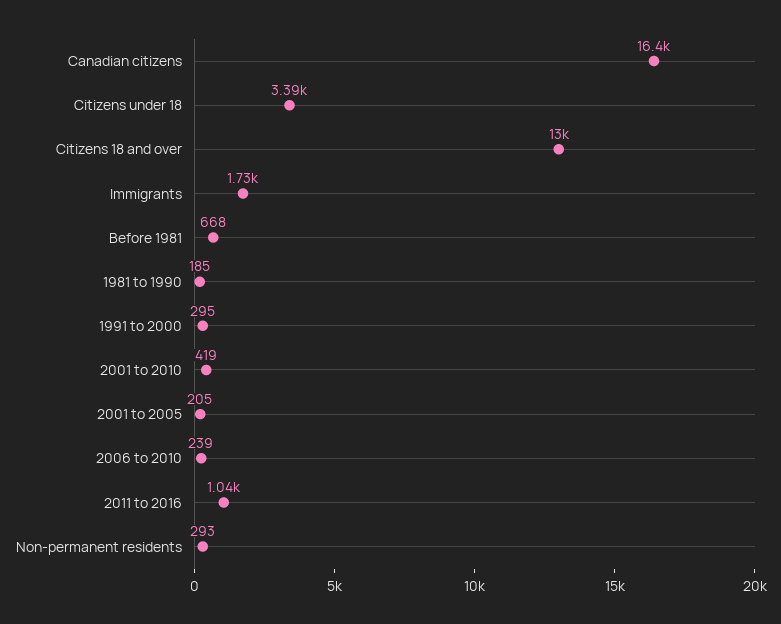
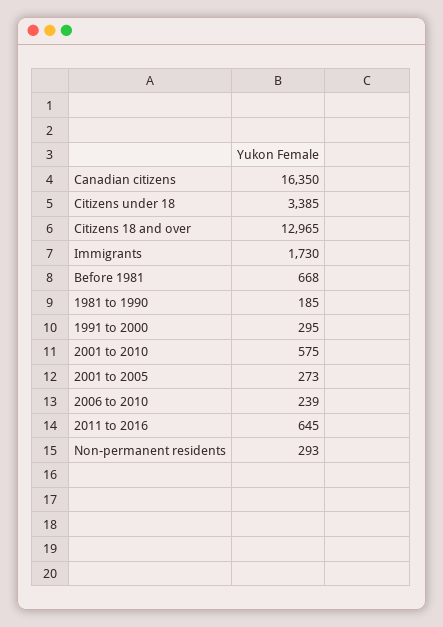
  {
    "Canadian citizens": 16350,
    "Citizens under 18": 3385,
    "Citizens 18 and over": 12965,
    "Immigrants": 1730,
    "Before 1981": 668,
    "1981 to 1990": 185,
    "1991 to 2000": 295,
-   "2001 to 2010": 419,
+   "2001 to 2010": 575,
-   "2001 to 2005": 205,
+   "2001 to 2005": 273,
    "2006 to 2010": 239,
-   "2011 to 2016": 1040,
+   "2011 to 2016": 645,
    "Non-permanent residents": 293
  }

